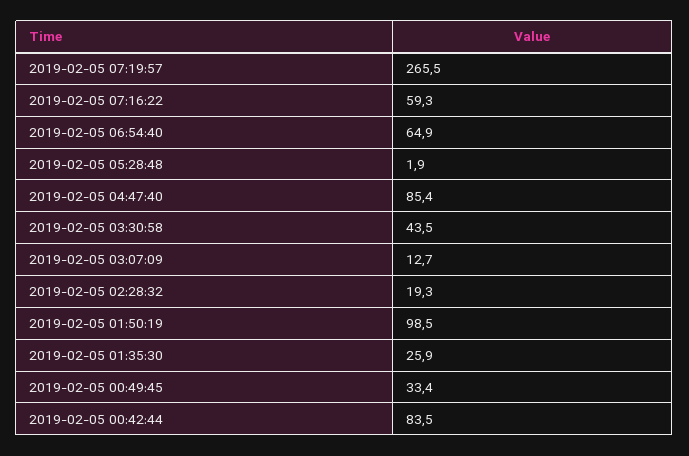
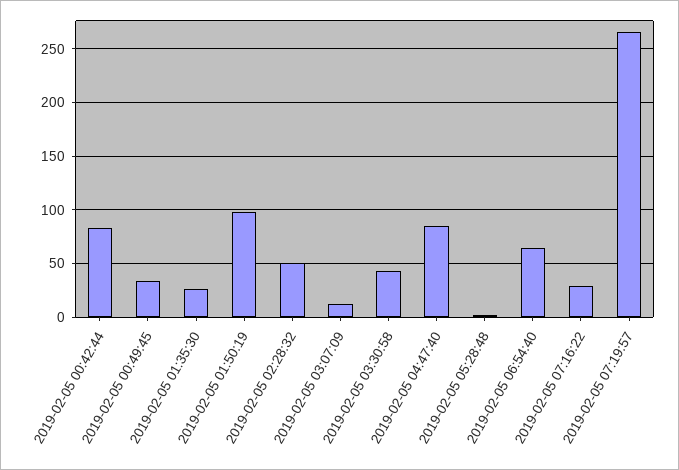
  {
    "2019-02-05 07:19:57": 265.5,
-   "2019-02-05 07:16:22": 59.3,
+   "2019-02-05 07:16:22": 30,
    "2019-02-05 06:54:40": 64.9,
    "2019-02-05 05:28:48": 1.9,
    "2019-02-05 04:47:40": 85.4,
    "2019-02-05 03:30:58": 43.5,
    "2019-02-05 03:07:09": 12.7,
-   "2019-02-05 02:28:32": 19.3,
+   "2019-02-05 02:28:32": 50,
    "2019-02-05 01:50:19": 98.5,
    "2019-02-05 01:35:30": 25.9,
    "2019-02-05 00:49:45": 33.4,
    "2019-02-05 00:42:44": 83.5
  }

